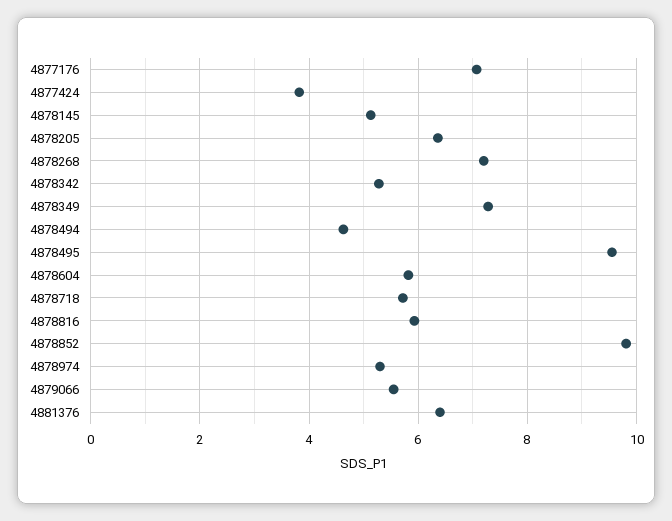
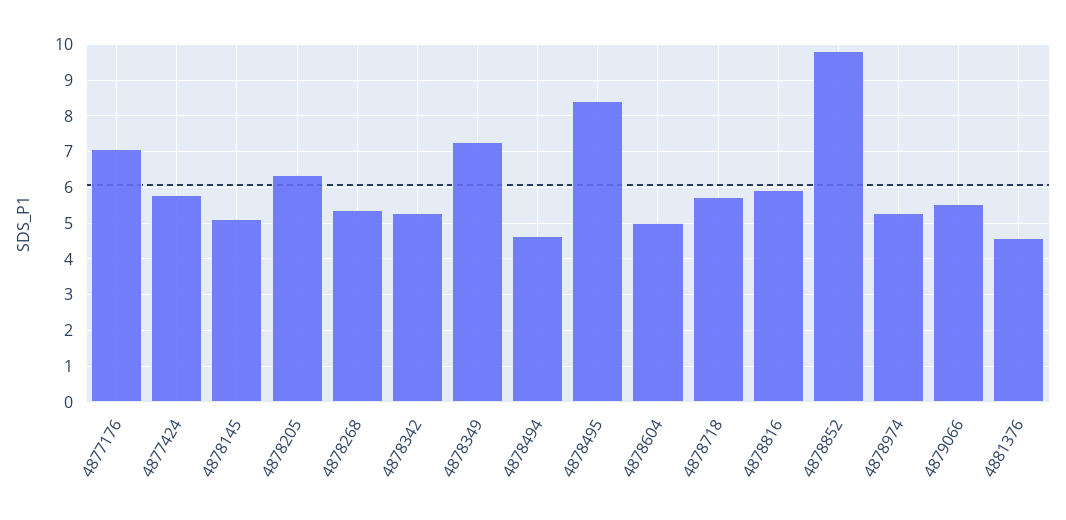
  {
    "4877176": 7,
-   "4877424": 3.8,
+   "4877424": 5.8,
    "4878145": 5.2,
    "4878205": 6.4,
-   "4878268": 7.2,
+   "4878268": 5.4,
    "4878342": 5.2,
    "4878349": 7.2,
    "4878494": 4.6,
-   "4878495": 9.6,
+   "4878495": 8.4,
-   "4878604": 5.8,
+   "4878604": 5,
    "4878718": 5.8,
    "4878816": 6,
    "4878852": 9.8,
    "4878974": 5.4,
    "4879066": 5.6,
-   "4881376": 6.4
+   "4881376": 4.6
  }

